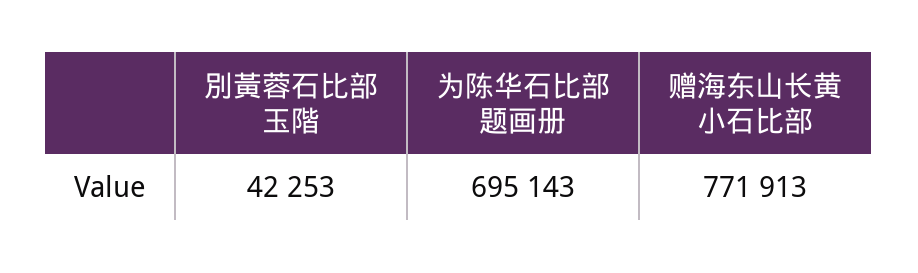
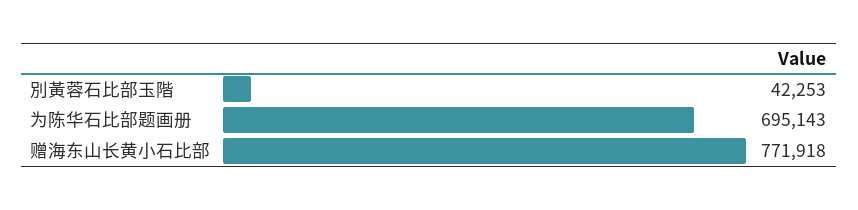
  {
    "別黃蓉石比部玉階": 42253,
    "为陈华石比部题画册": 695143,
-   "赠海东山长黄小石比部": 771913
+   "赠海东山长黄小石比部": 771918
  }

